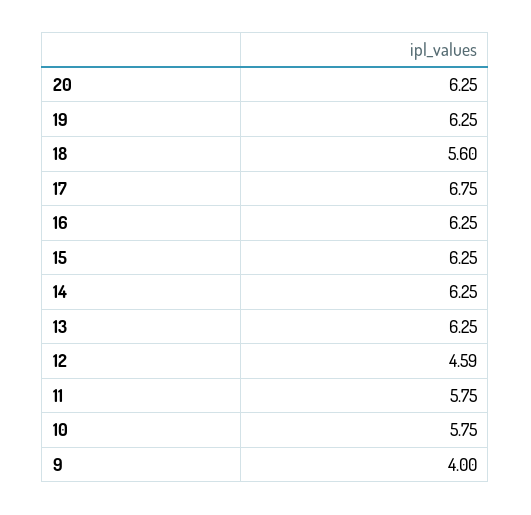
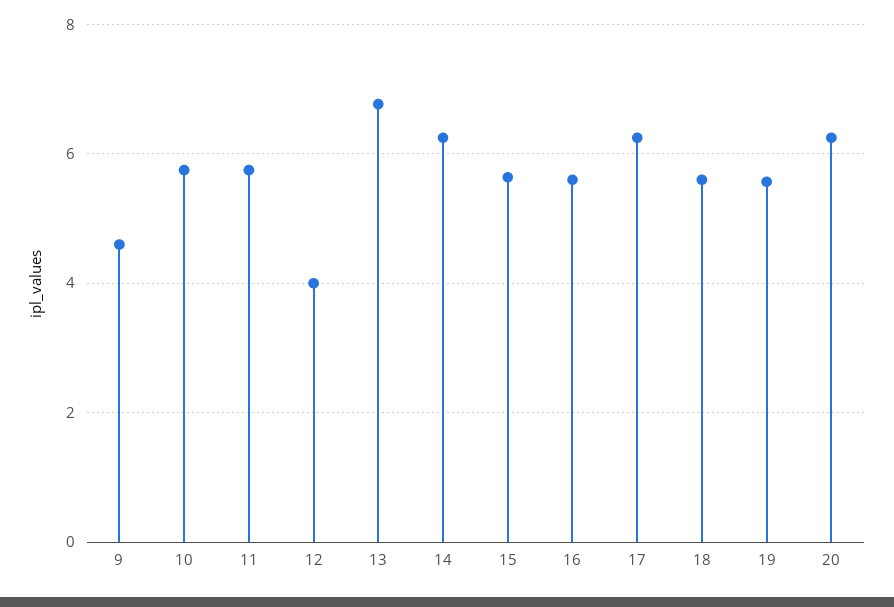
  {
    "20": 6.25,
-   "19": 6.25,
+   "19": 5.6,
    "18": 5.6,
-   "17": 6.75,
+   "17": 6.2,
-   "16": 6.25,
+   "16": 5.6,
-   "15": 6.25,
+   "15": 5.6,
    "14": 6.25,
-   "13": 6.25,
+   "13": 6.8,
-   "12": 4.59,
+   "12": 4,
    "11": 5.75,
    "10": 5.75,
-   "9": 4
+   "9": 4.6
  }

